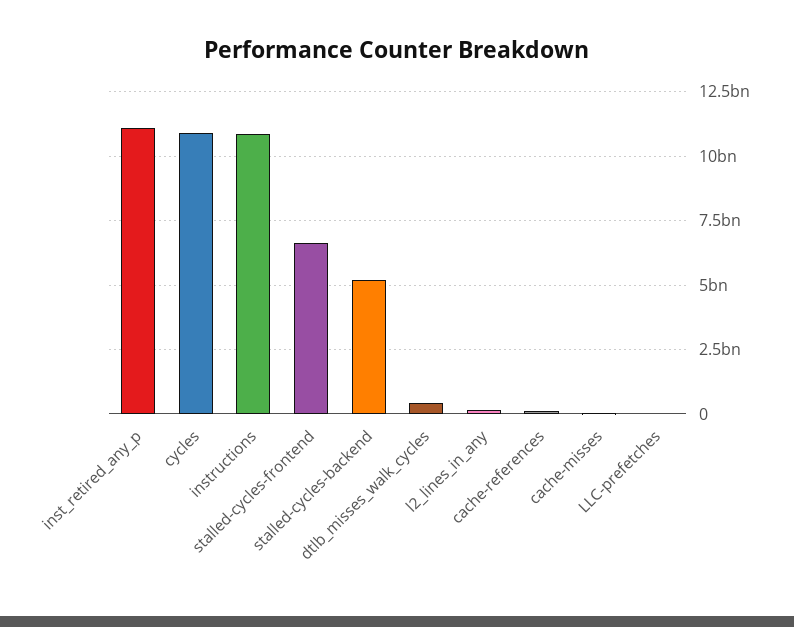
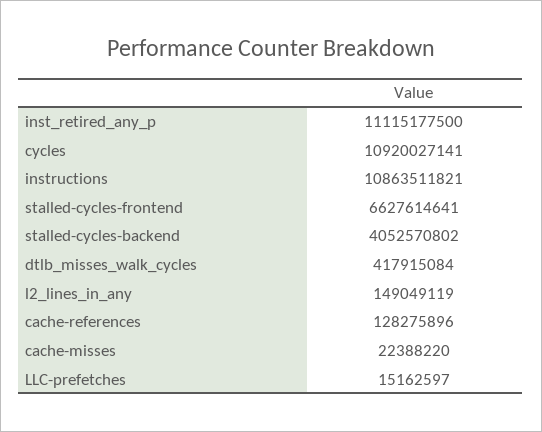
  {
    "inst_retired_any_p": 11115177500,
    "cycles": 10920027141,
    "instructions": 10863511821,
    "stalled-cycles-frontend": 6627614641,
-   "stalled-cycles-backend": 5250000000,
+   "stalled-cycles-backend": 4052570802,
    "dtlb_misses_walk_cycles": 417915084,
    "l2_lines_in_any": 149049119,
    "cache-references": 128275896,
    "cache-misses": 22388220,
    "LLC-prefetches": 15162597
  }

